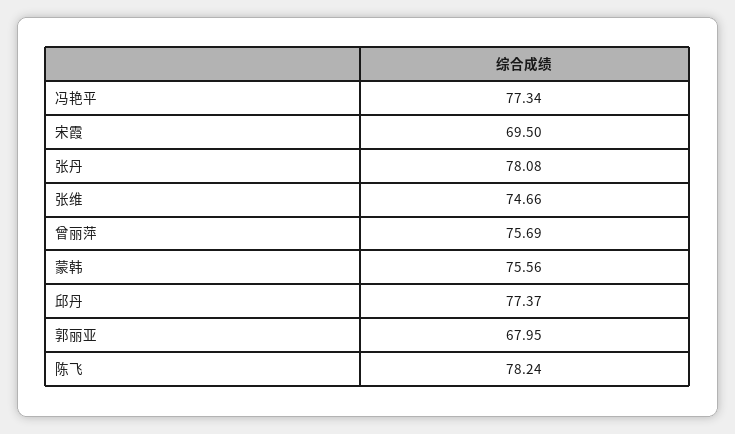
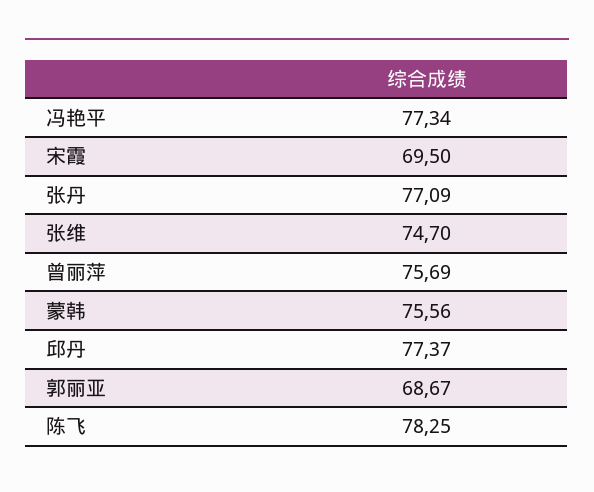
  {
    "冯艳平": 77.34,
    "宋霞": 69.5,
-   "张丹": 78.08,
+   "张丹": 77.09,
-   "张维": 74.66,
+   "张维": 74.7,
    "曾丽萍": 75.69,
    "蒙韩": 75.56,
    "邱丹": 77.37,
-   "郭丽亚": 67.95,
+   "郭丽亚": 68.67,
-   "陈飞": 78.24
+   "陈飞": 78.25
  }

